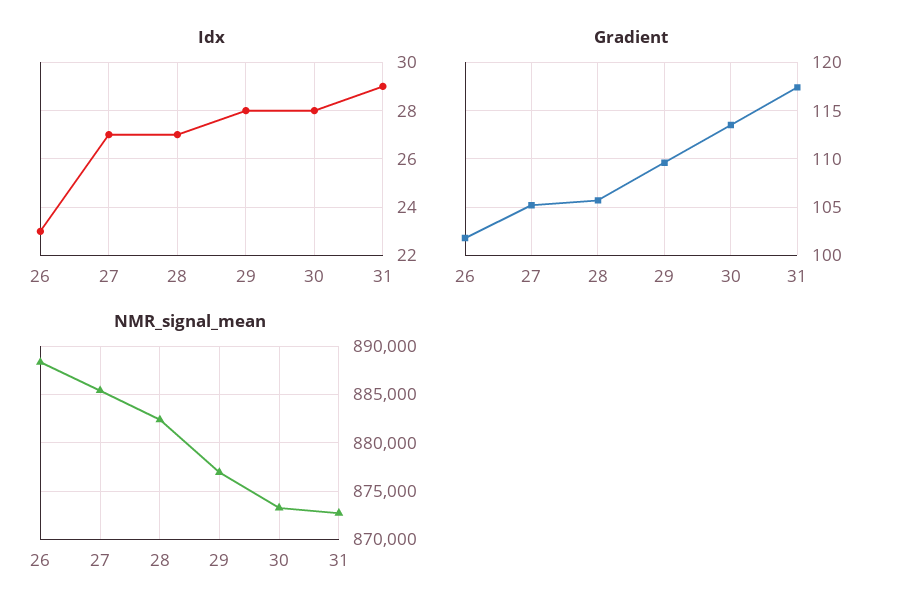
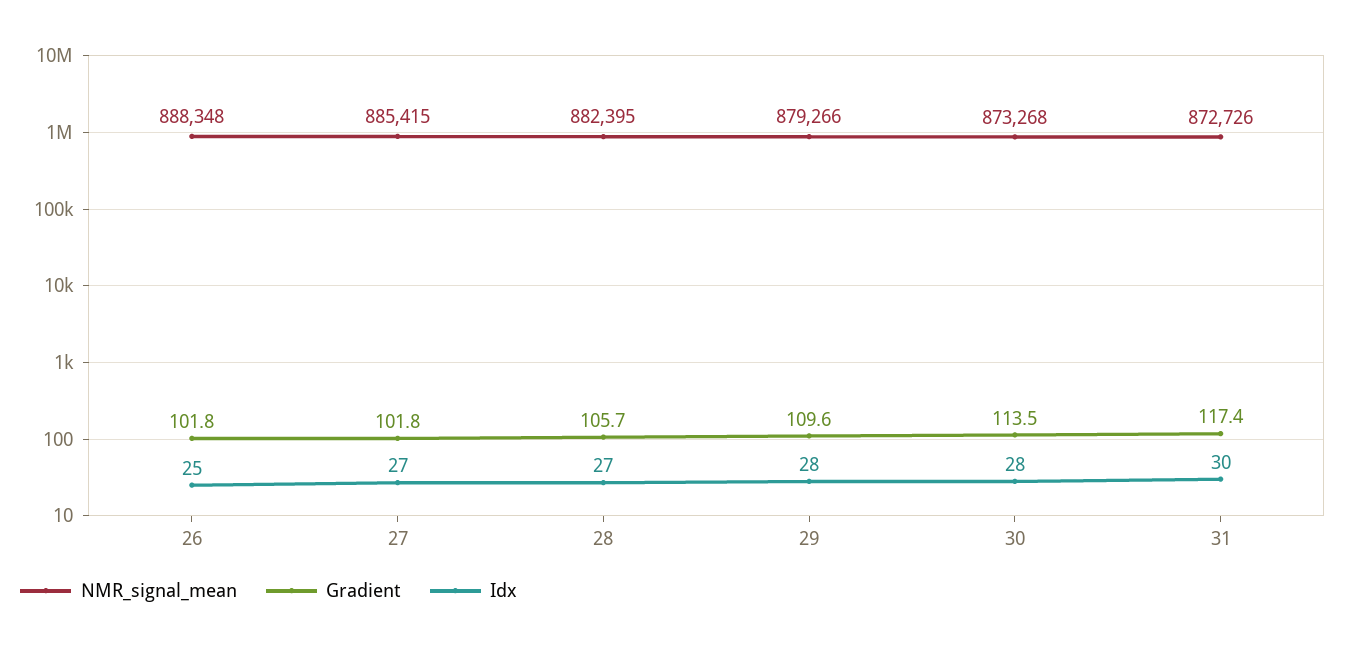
  {
    "Idx": {
-     "26": 23,
+     "26": 25,
      "27": 27,
      "28": 27,
      "29": 28,
      "30": 28,
-     "31": 29
+     "31": 30
    },
    "Gradient": {
      "26": 101.8,
-     "27": 105,
+     "27": 101.8,
      "28": 105.7,
      "29": 109.6,
      "30": 113.5,
      "31": 117.4
    },
    "NMR_signal_mean": {
      "26": 888348,
      "27": 885415,
      "28": 882395,
-     "29": 877000,
+     "29": 879266,
      "30": 873268,
      "31": 872726
    }
  }

